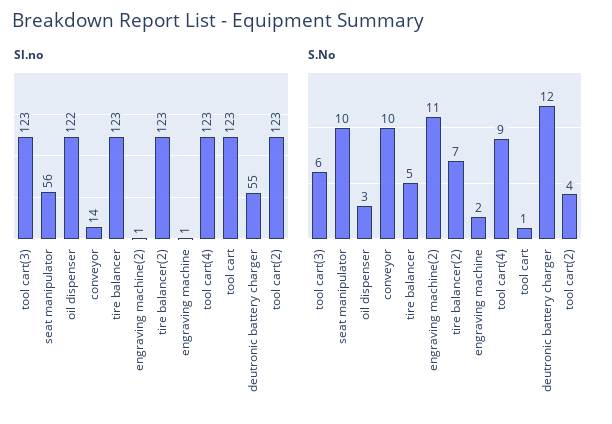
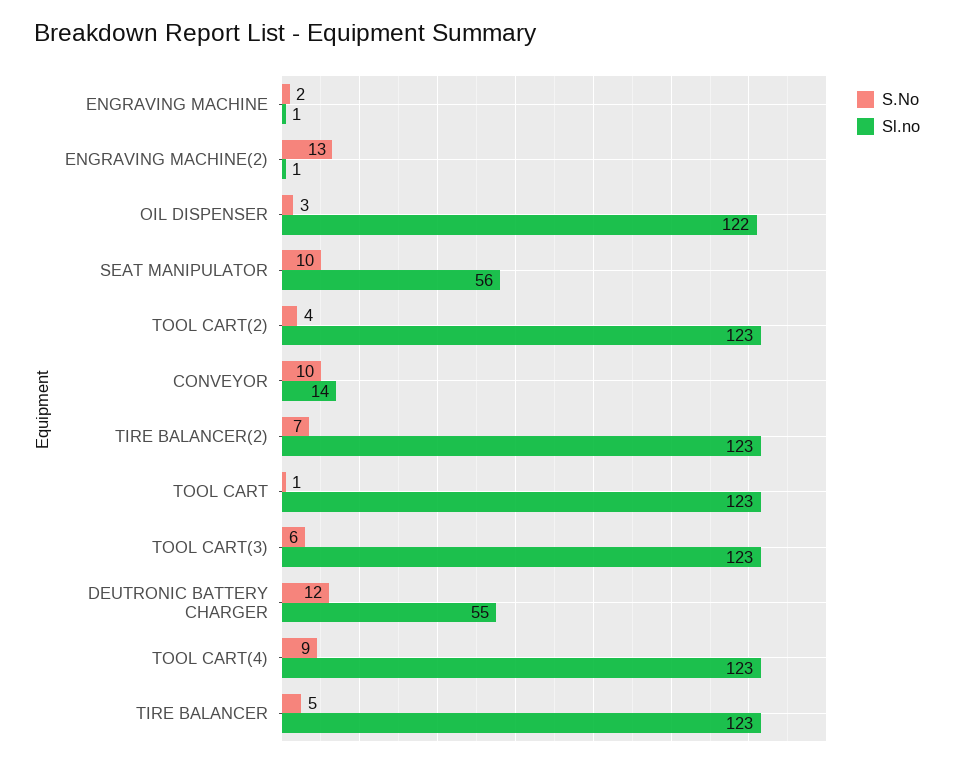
  {
    "Sl.no": {
      "tool cart(3)": 123,
      "seat manipulator": 56,
      "oil dispenser": 122,
      "conveyor": 14,
      "tire balancer": 123,
      "engraving machine(2)": 1,
      "tire balancer(2)": 123,
      "engraving machine": 1,
      "tool cart(4)": 123,
      "tool cart": 123,
      "deutronic battery charger": 55,
      "tool cart(2)": 123
    },
    "S.No": {
      "tool cart(3)": 6,
      "seat manipulator": 10,
      "oil dispenser": 3,
      "conveyor": 10,
      "tire balancer": 5,
-     "engraving machine(2)": 11,
+     "engraving machine(2)": 13,
      "tire balancer(2)": 7,
      "engraving machine": 2,
      "tool cart(4)": 9,
      "tool cart": 1,
      "deutronic battery charger": 12,
      "tool cart(2)": 4
    }
  }

